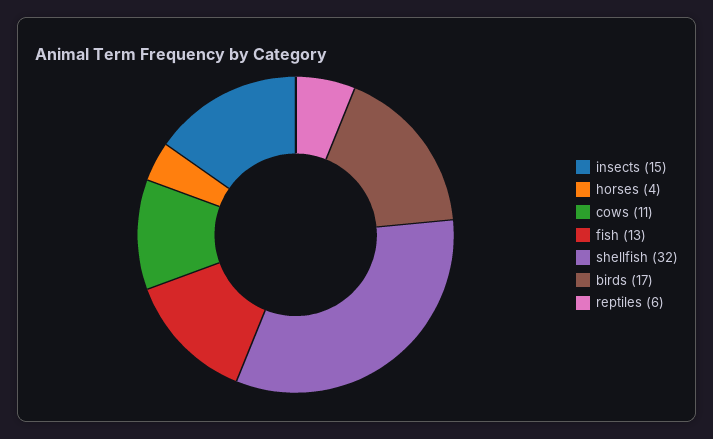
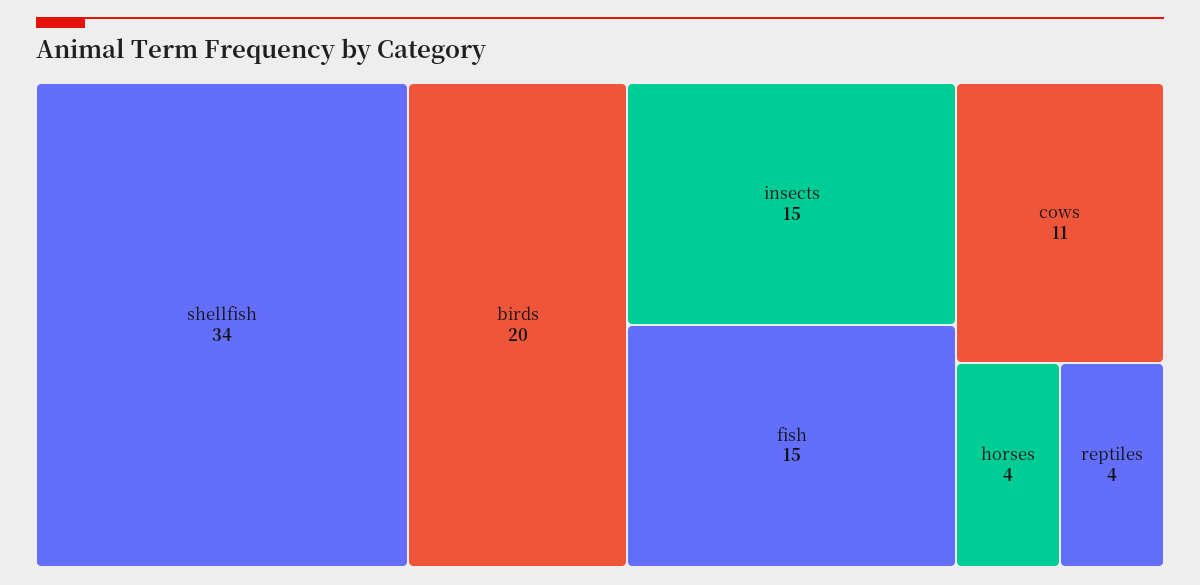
  {
    "insects": 15,
    "horses": 4,
    "cows": 11,
-   "fish": 13,
+   "fish": 15,
-   "shellfish": 32,
+   "shellfish": 34,
-   "birds": 17,
+   "birds": 20,
-   "reptiles": 6
+   "reptiles": 4
  }

